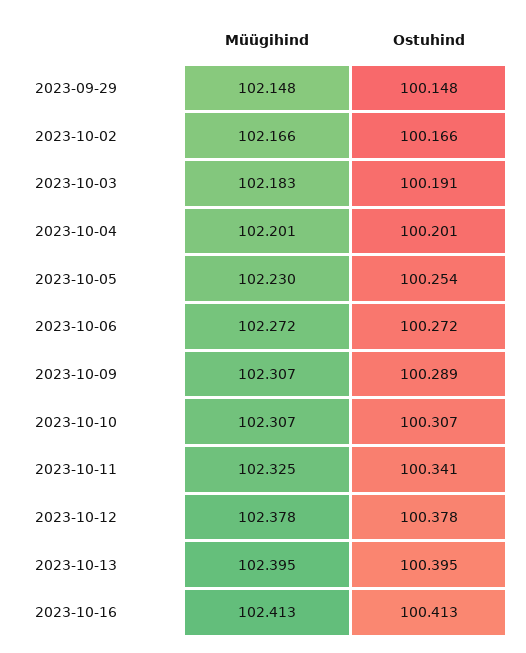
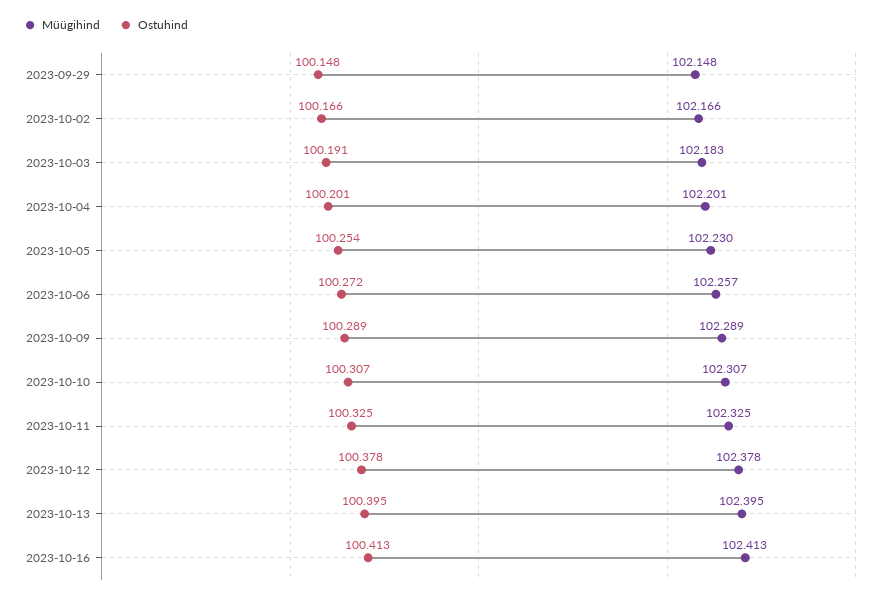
  {
    "Müügihind": {
      "2023-09-29": 102.148,
      "2023-10-02": 102.166,
      "2023-10-03": 102.183,
      "2023-10-04": 102.201,
      "2023-10-05": 102.23,
-     "2023-10-06": 102.272,
+     "2023-10-06": 102.257,
-     "2023-10-09": 102.307,
+     "2023-10-09": 102.289,
      "2023-10-10": 102.307,
      "2023-10-11": 102.325,
      "2023-10-12": 102.378,
      "2023-10-13": 102.395,
      "2023-10-16": 102.413
    },
    "Ostuhind": {
      "2023-09-29": 100.148,
      "2023-10-02": 100.166,
      "2023-10-03": 100.191,
      "2023-10-04": 100.201,
      "2023-10-05": 100.254,
      "2023-10-06": 100.272,
      "2023-10-09": 100.289,
      "2023-10-10": 100.307,
-     "2023-10-11": 100.341,
+     "2023-10-11": 100.325,
      "2023-10-12": 100.378,
      "2023-10-13": 100.395,
      "2023-10-16": 100.413
    }
  }

